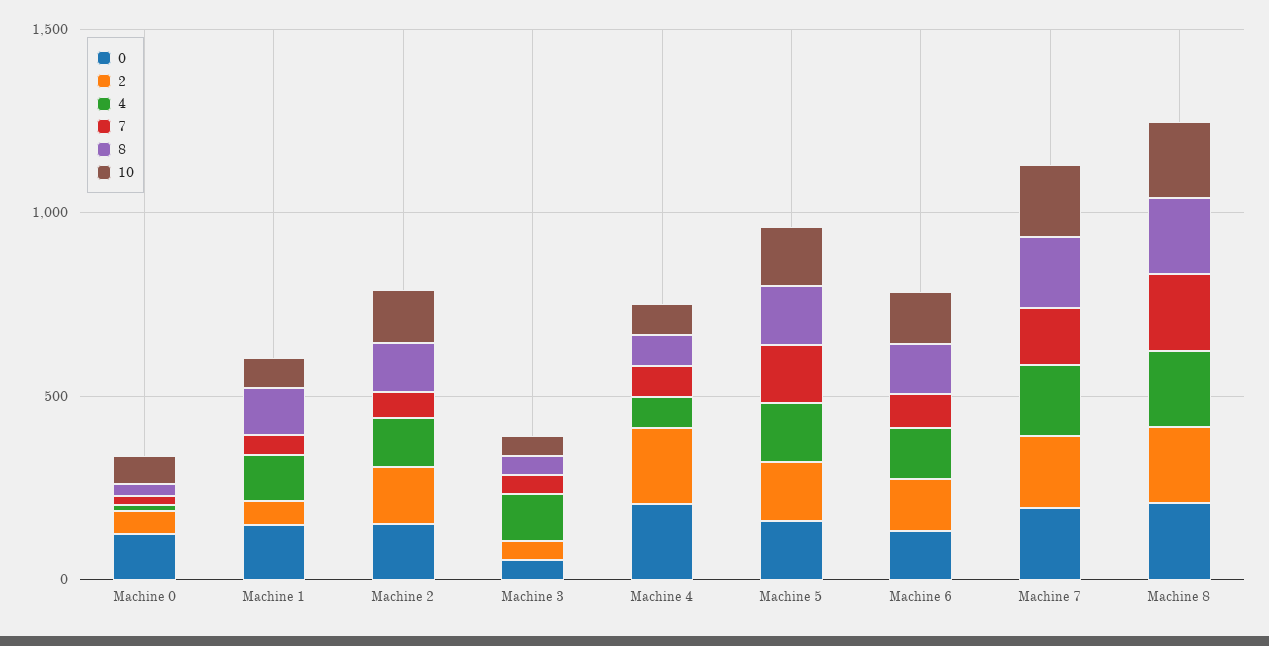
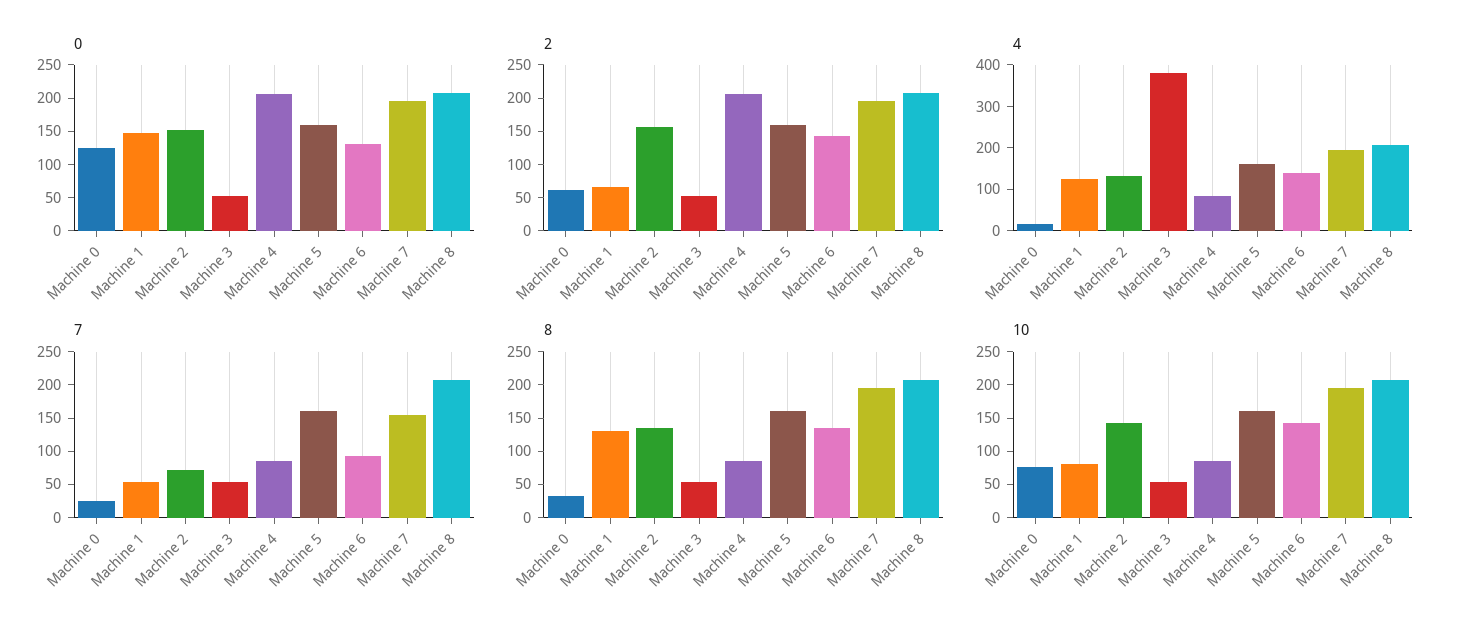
  {
    "0": {
      "Machine 0": 125,
      "Machine 1": 150,
      "Machine 2": 150,
      "Machine 3": 50,
      "Machine 4": 200,
      "Machine 5": 150,
      "Machine 6": 125,
      "Machine 7": 200,
      "Machine 8": 200
    },
    "2": {
      "Machine 0": 50,
      "Machine 1": 75,
      "Machine 2": 150,
      "Machine 3": 50,
      "Machine 4": 200,
      "Machine 5": 150,
      "Machine 6": 150,
      "Machine 7": 200,
      "Machine 8": 200
    },
    "4": {
      "Machine 0": 20,
      "Machine 1": 120,
      "Machine 2": 140,
-     "Machine 3": 100,
+     "Machine 3": 380,
      "Machine 4": 80,
      "Machine 5": 160,
      "Machine 6": 140,
      "Machine 7": 200,
      "Machine 8": 200
    },
    "7": {
      "Machine 0": 25,
      "Machine 1": 50,
      "Machine 2": 75,
      "Machine 3": 50,
      "Machine 4": 75,
      "Machine 5": 150,
      "Machine 6": 100,
      "Machine 7": 150,
      "Machine 8": 200
    },
    "8": {
      "Machine 0": 25,
      "Machine 1": 125,
      "Machine 2": 125,
      "Machine 3": 50,
      "Machine 4": 75,
      "Machine 5": 150,
      "Machine 6": 125,
      "Machine 7": 200,
      "Machine 8": 200
    },
    "10": {
      "Machine 0": 75,
      "Machine 1": 75,
      "Machine 2": 150,
      "Machine 3": 50,
      "Machine 4": 75,
      "Machine 5": 150,
      "Machine 6": 150,
      "Machine 7": 200,
      "Machine 8": 200
    }
  }

